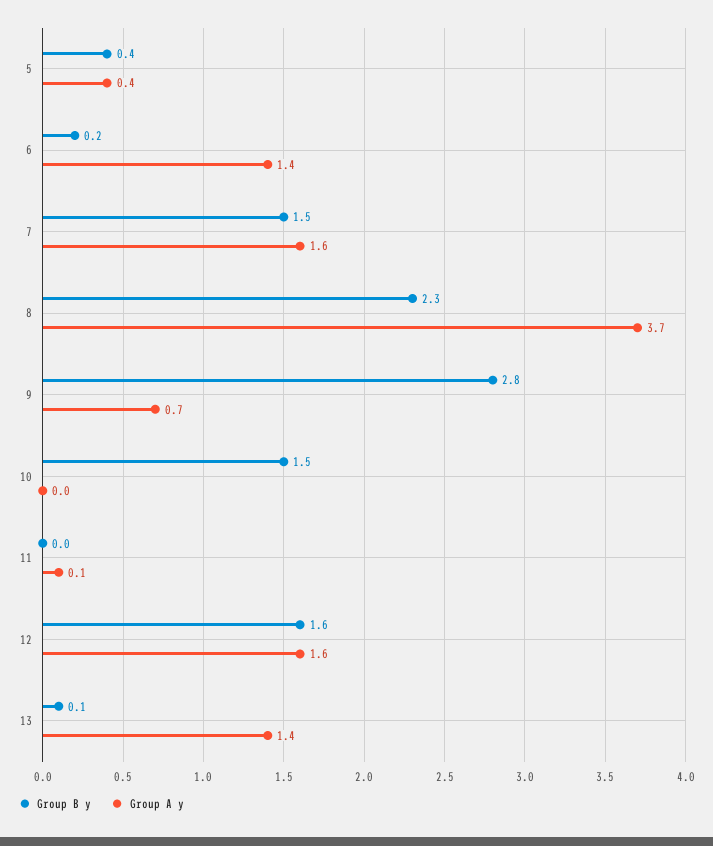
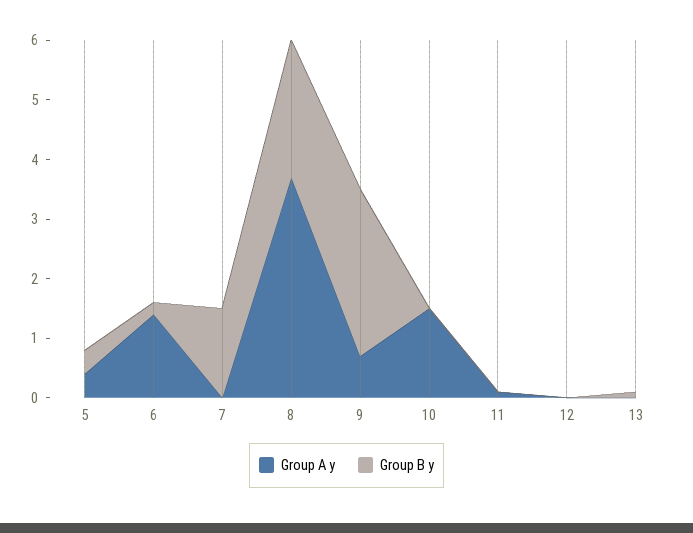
  {
    "Group B y": {
      "5": 0.4,
      "6": 0.2,
      "7": 1.5,
      "8": 2.3,
      "9": 2.8,
-     "10": 1.5,
+     "10": 0,
      "11": 0,
-     "12": 1.6,
+     "12": 0,
      "13": 0.1
    },
    "Group A y": {
      "5": 0.4,
      "6": 1.4,
-     "7": 1.6,
+     "7": 0,
      "8": 3.7,
      "9": 0.7,
-     "10": 0,
+     "10": 1.5,
      "11": 0.1,
-     "12": 1.6,
+     "12": 0,
-     "13": 1.4
+     "13": 0
    }
  }

